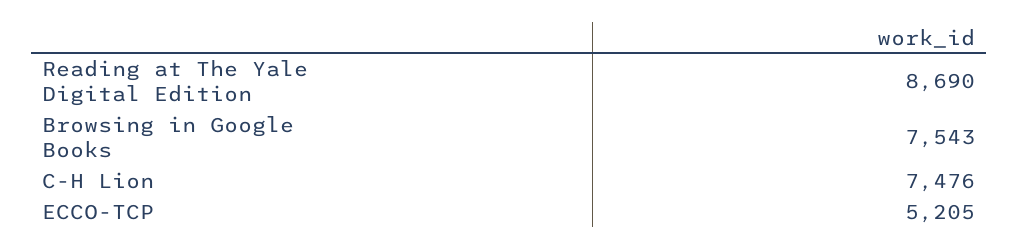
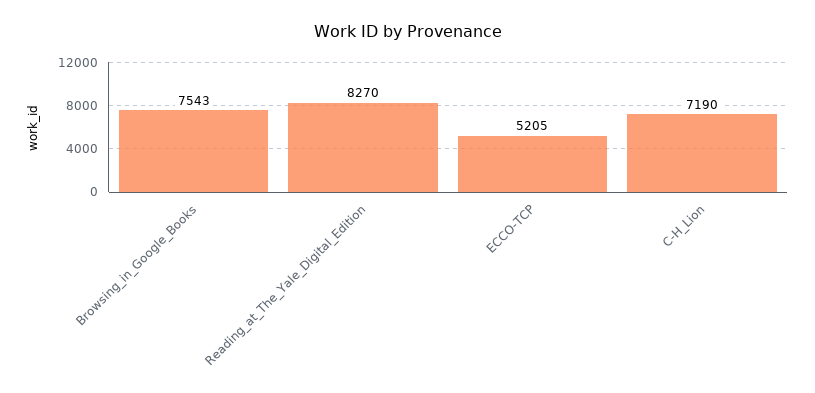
  {
-   "Reading at The Yale Digital Edition": 8690,
+   "Reading at The Yale Digital Edition": 8270,
    "Browsing in Google Books": 7543,
-   "C-H Lion": 7476,
+   "C-H Lion": 7190,
    "ECCO-TCP": 5205
  }

